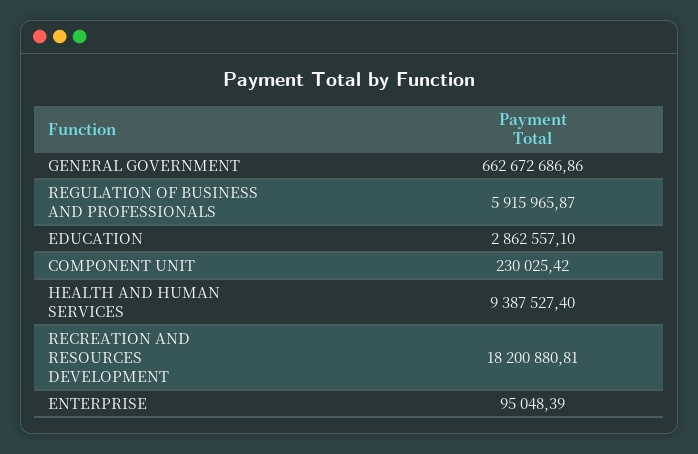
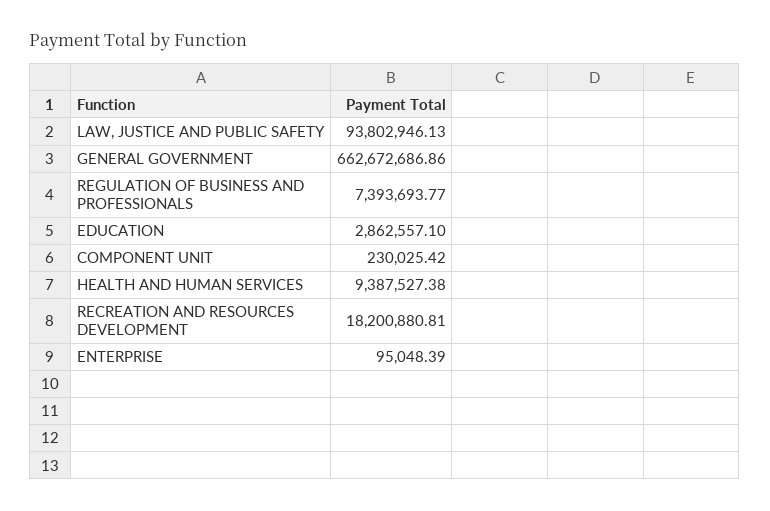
  {
    "GENERAL GOVERNMENT": 662672686.86,
-   "REGULATION OF BUSINESS AND PROFESSIONALS": 5915965.87,
+   "REGULATION OF BUSINESS AND PROFESSIONALS": 7393693.77,
    "EDUCATION": 2862557.1,
    "COMPONENT UNIT": 230025.42,
-   "HEALTH AND HUMAN SERVICES": 9387527.4,
+   "HEALTH AND HUMAN SERVICES": 9387527.38,
    "RECREATION AND RESOURCES DEVELOPMENT": 18200880.81,
-   "ENTERPRISE": 95048.39
+   "ENTERPRISE": 95048.39,
+   "LAW, JUSTICE AND PUBLIC SAFETY": 93802946.13
  }

